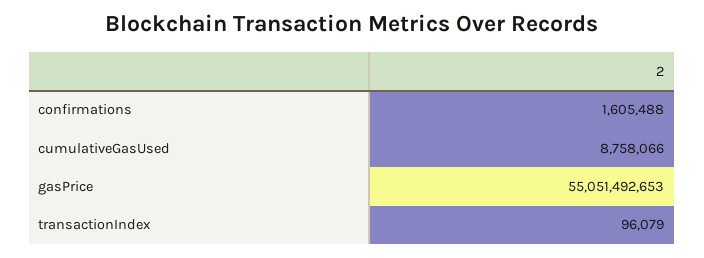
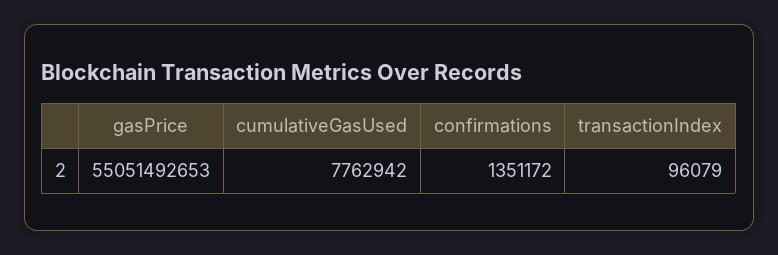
  {
-   "confirmations": 1605488,
+   "confirmations": 1351172,
-   "cumulativeGasUsed": 8758066,
+   "cumulativeGasUsed": 7762942,
    "gasPrice": 55051492653,
    "transactionIndex": 96079
  }

